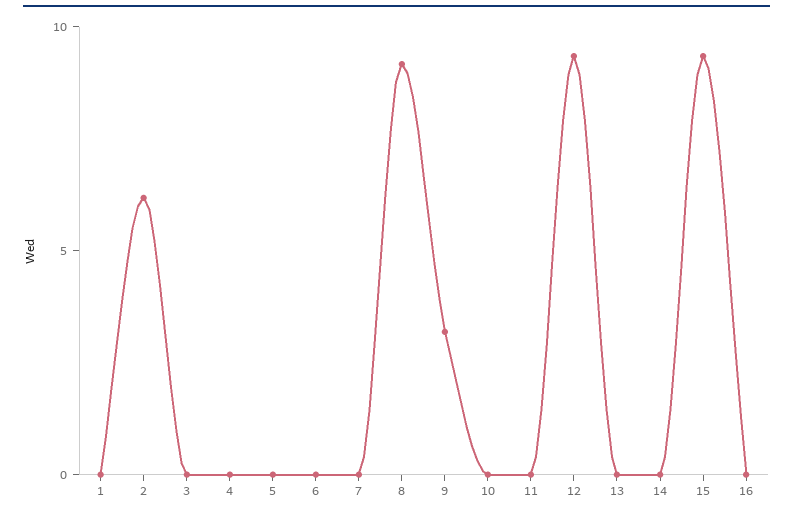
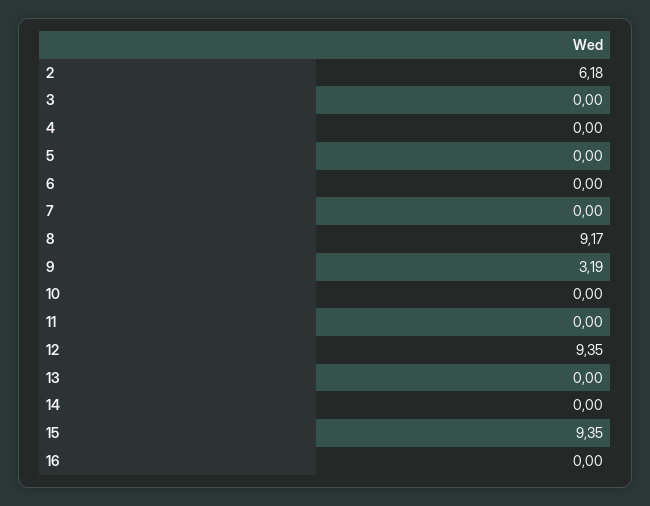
  {
-   "1": 0,
    "2": 6.18,
    "3": 0,
    "4": 0,
    "5": 0,
    "6": 0,
    "7": 0,
    "8": 9.17,
    "9": 3.19,
    "10": 0,
    "11": 0,
    "12": 9.35,
    "13": 0,
    "14": 0,
    "15": 9.35,
    "16": 0
  }

